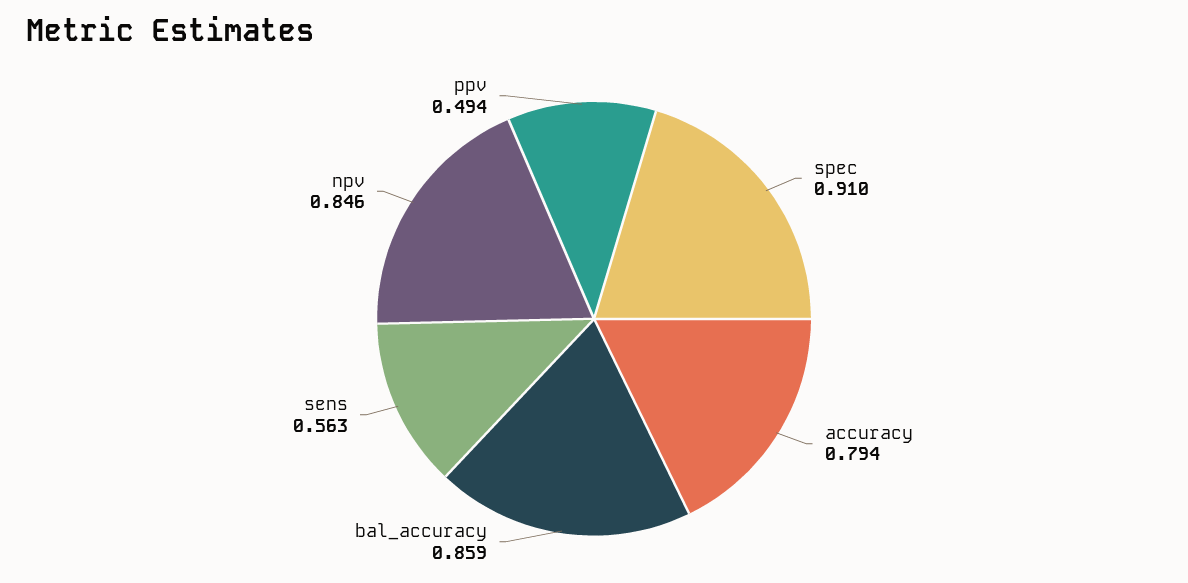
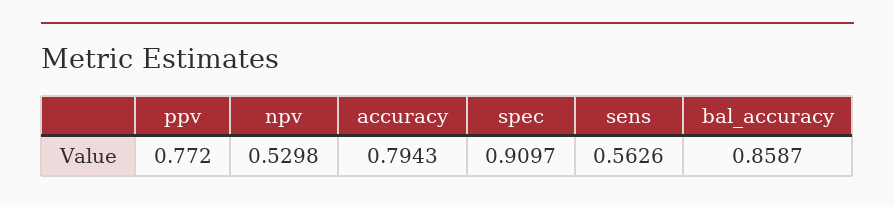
  {
    "spec": 0.9097,
    "accuracy": 0.7943,
    "bal_accuracy": 0.8587,
    "sens": 0.5626,
-   "npv": 0.846,
+   "npv": 0.5298,
-   "ppv": 0.494
+   "ppv": 0.772
  }

